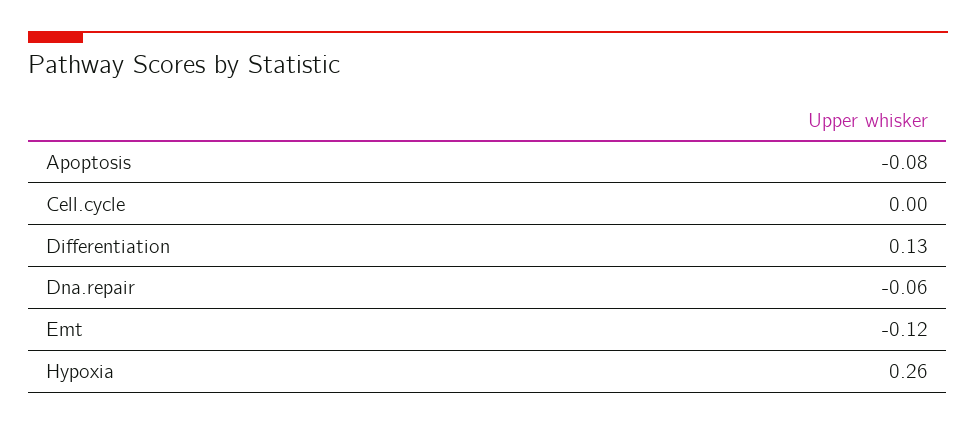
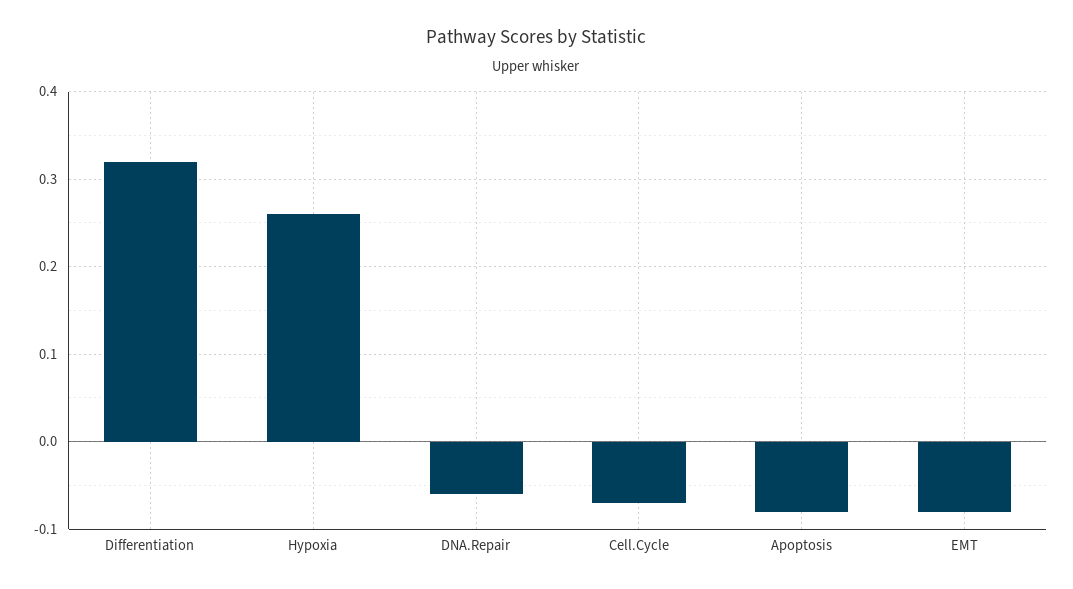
  {
    "Apoptosis": -0.08,
-   "Cell.cycle": 0,
+   "Cell.cycle": -0.07,
-   "Differentiation": 0.13,
+   "Differentiation": 0.32,
    "Dna.repair": -0.06,
-   "Emt": -0.12,
+   "Emt": -0.08,
    "Hypoxia": 0.26
  }

